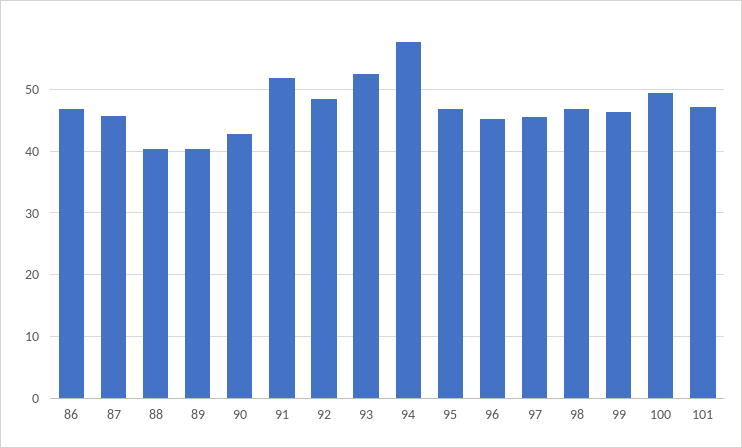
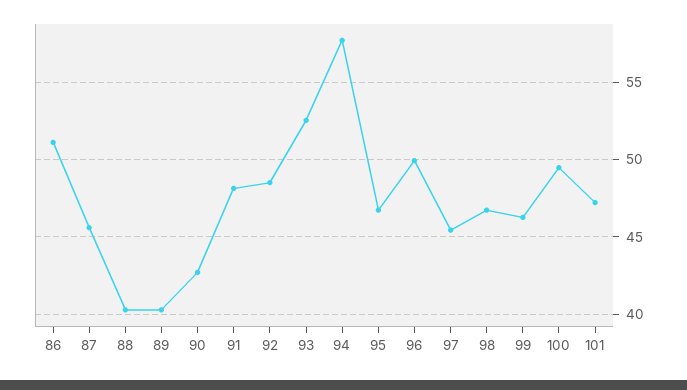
  {
-   "86": 47,
+   "86": 51,
    "87": 45.5,
    "88": 40.5,
    "89": 40.5,
    "90": 42.5,
-   "91": 52,
+   "91": 48,
    "92": 48.5,
    "93": 52.5,
    "94": 57.5,
    "95": 46.5,
-   "96": 45,
+   "96": 50,
    "97": 45.5,
    "98": 46.5,
    "99": 46.5,
    "100": 49.5,
    "101": 47
  }

